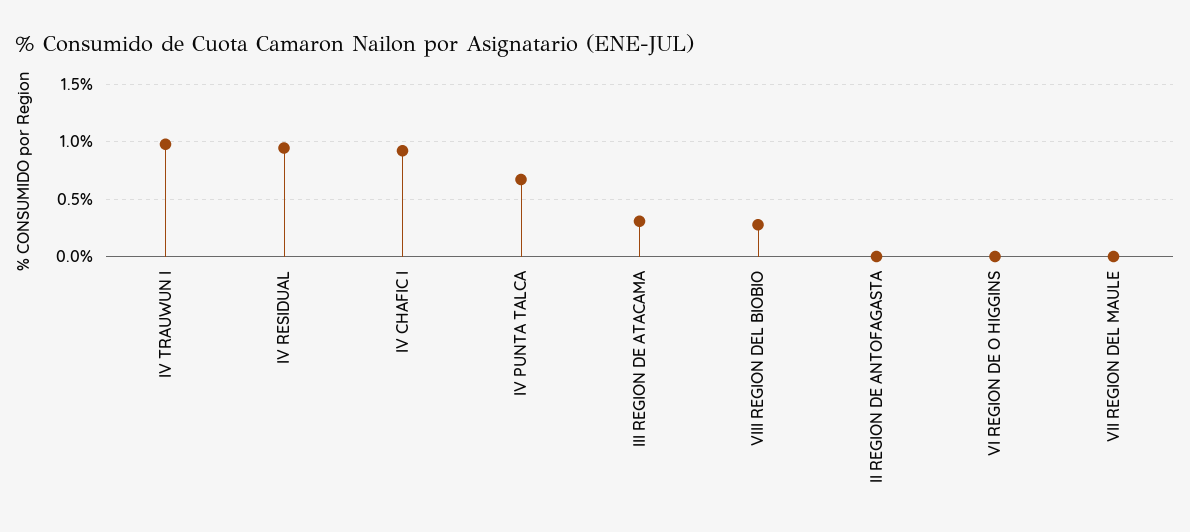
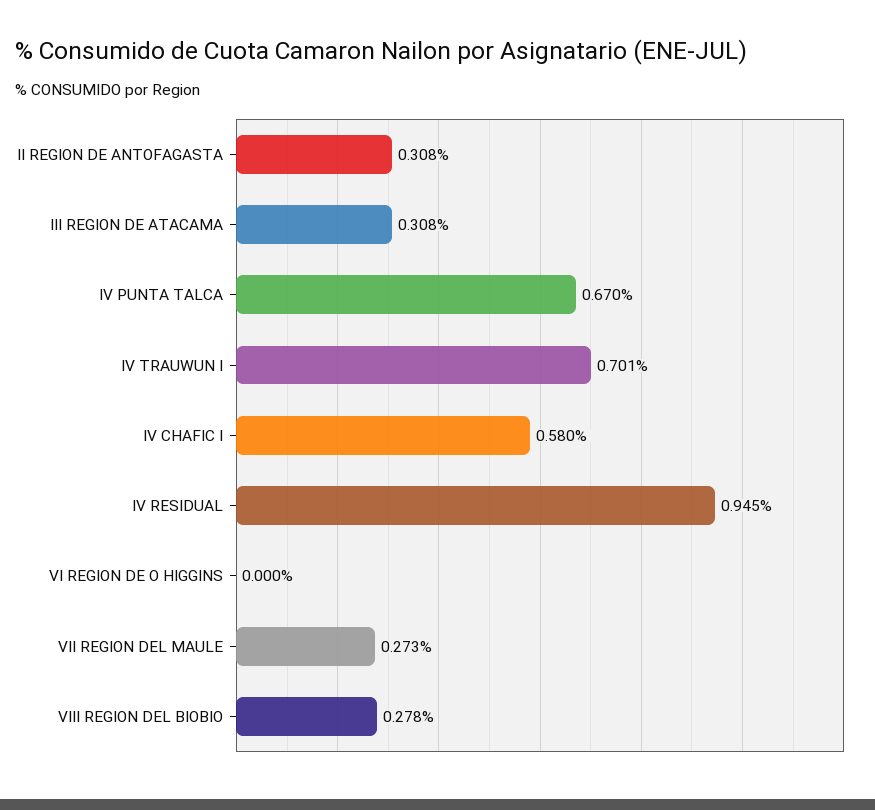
  {
-   "IV TRAUWUN I": 1,
+   "IV TRAUWUN I": 0.701,
    "IV RESIDUAL": 0.945,
-   "IV CHAFIC I": 0.9,
+   "IV CHAFIC I": 0.58,
    "IV PUNTA TALCA": 0.67,
    "III REGION DE ATACAMA": 0.308,
    "VIII REGION DEL BIOBIO": 0.278,
-   "II REGION DE ANTOFAGASTA": 0,
+   "II REGION DE ANTOFAGASTA": 0.308,
    "VI REGION DE O HIGGINS": 0,
-   "VII REGION DEL MAULE": 0
+   "VII REGION DEL MAULE": 0.273
  }

